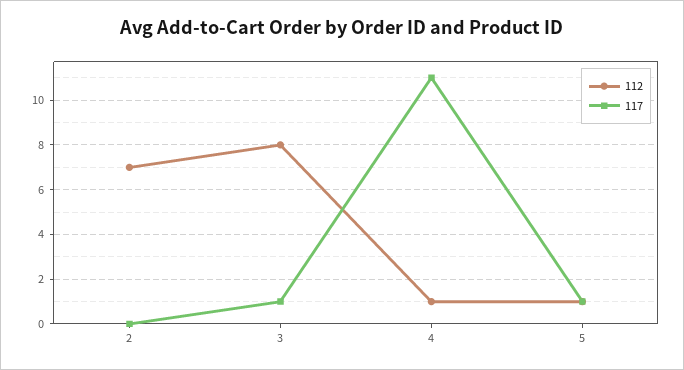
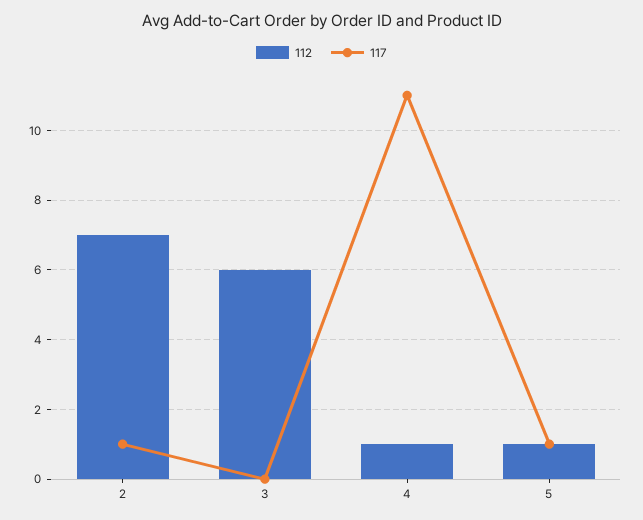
  {
    "112": {
      "2": 7,
-     "3": 8,
+     "3": 6,
      "4": 1,
      "5": 1
    },
    "117": {
-     "2": 0,
+     "2": 1,
-     "3": 1,
+     "3": 0,
      "4": 11,
      "5": 1
    }
  }

